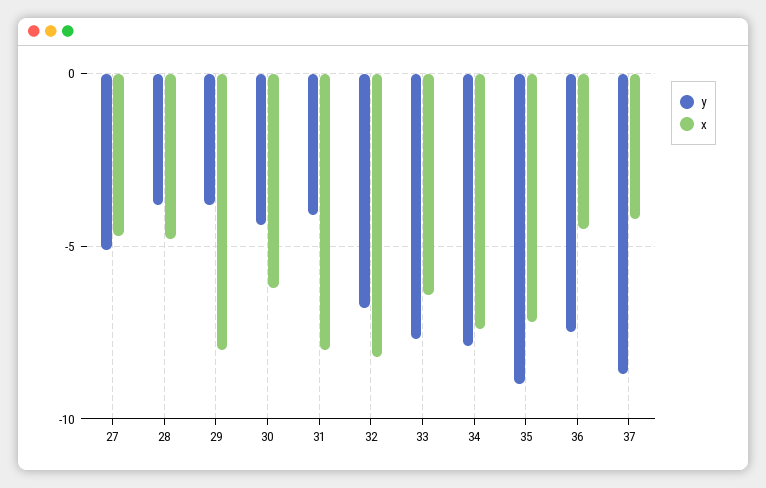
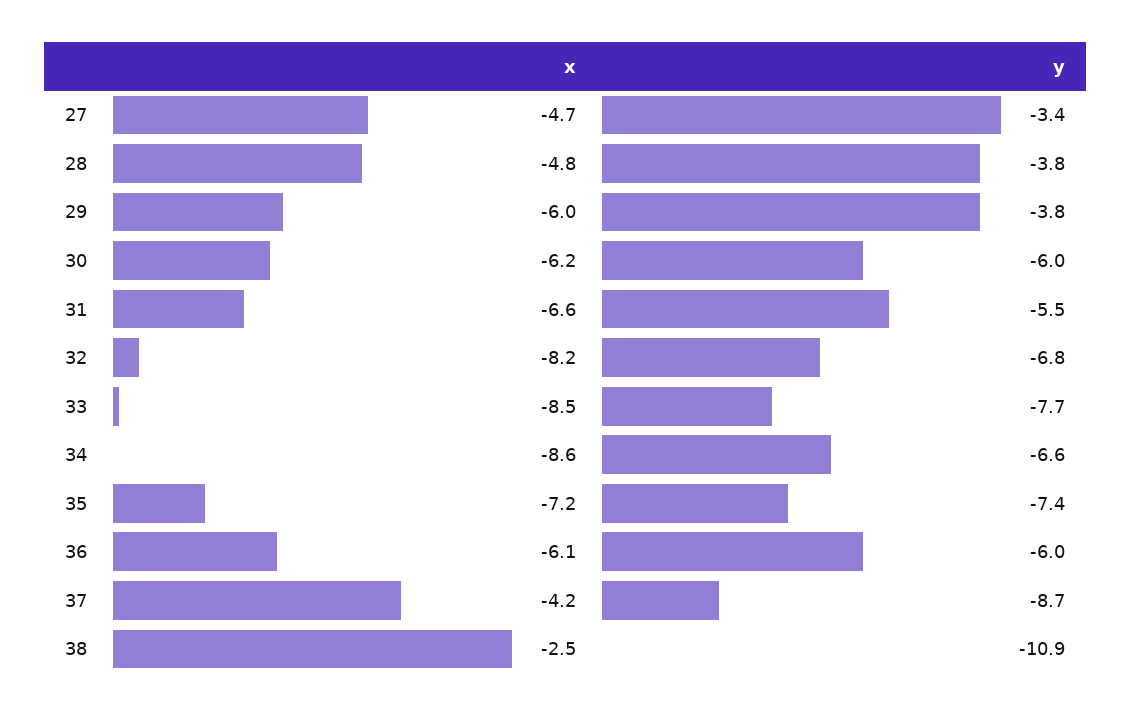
  {
    "y": {
-     "27": -5,
+     "27": -3.4,
      "28": -3.8,
      "29": -3.8,
-     "30": -4.5,
+     "30": -6,
-     "31": -4,
+     "31": -5.5,
      "32": -6.8,
      "33": -7.7,
-     "34": -8,
+     "34": -6.6,
-     "35": -9,
+     "35": -7.4,
-     "36": -7.5,
+     "36": -6,
-     "37": -8.7
+     "37": -8.7,
+     "38": -10.9
    },
    "x": {
      "27": -4.7,
      "28": -4.8,
-     "29": -8,
+     "29": -6,
      "30": -6.2,
-     "31": -8,
+     "31": -6.6,
      "32": -8.2,
-     "33": -6.5,
+     "33": -8.5,
-     "34": -7.5,
+     "34": -8.6,
      "35": -7.2,
-     "36": -4.5,
+     "36": -6.1,
-     "37": -4.2
+     "37": -4.2,
+     "38": -2.5
    }
  }

